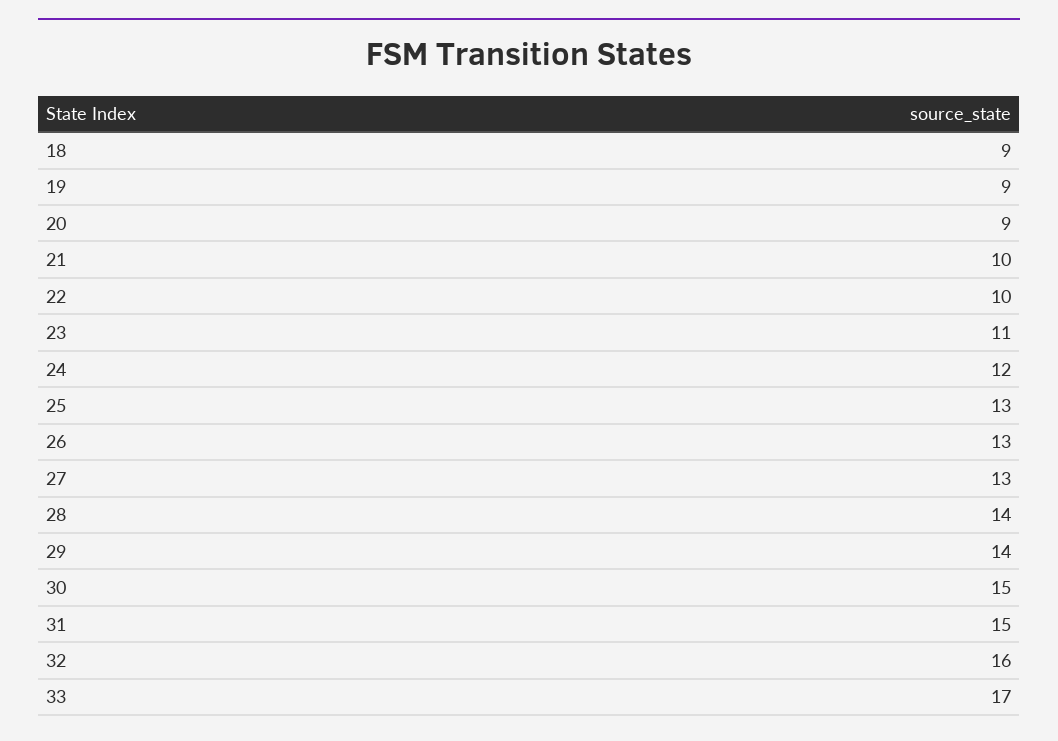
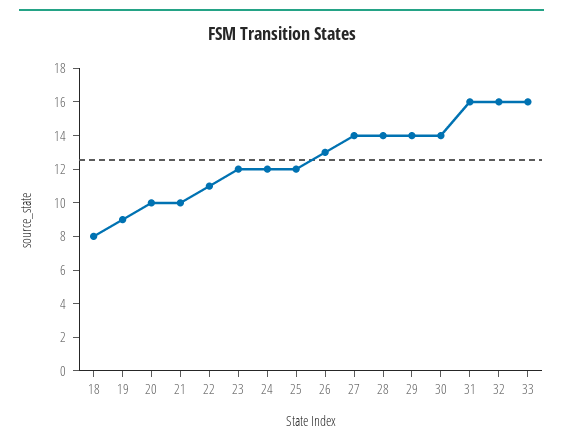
  {
-   "18": 9,
+   "18": 8,
    "19": 9,
-   "20": 9,
+   "20": 10,
    "21": 10,
-   "22": 10,
+   "22": 11,
-   "23": 11,
+   "23": 12,
    "24": 12,
-   "25": 13,
+   "25": 12,
    "26": 13,
-   "27": 13,
+   "27": 14,
    "28": 14,
    "29": 14,
-   "30": 15,
+   "30": 14,
-   "31": 15,
+   "31": 16,
    "32": 16,
-   "33": 17
+   "33": 16
  }

